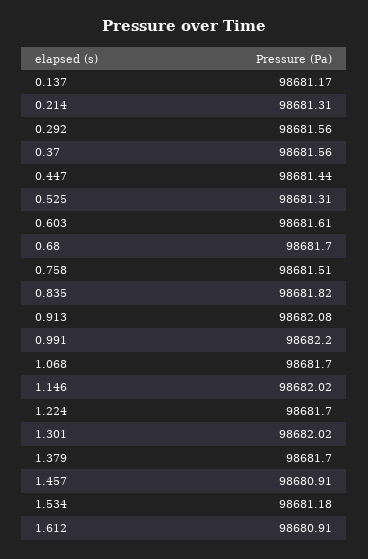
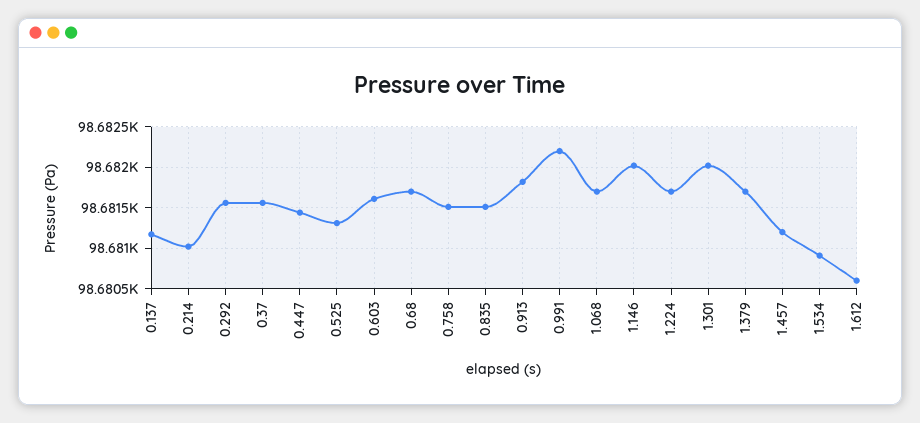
  {
    "0.137": 98681.17,
-   "0.214": 98681.31,
+   "0.214": 98681,
    "0.292": 98681.56,
    "0.37": 98681.56,
    "0.447": 98681.44,
    "0.525": 98681.31,
    "0.603": 98681.61,
    "0.68": 98681.7,
    "0.758": 98681.51,
-   "0.835": 98681.82,
+   "0.835": 98681.5,
-   "0.913": 98682.08,
+   "0.913": 98681.8,
    "0.991": 98682.2,
    "1.068": 98681.7,
    "1.146": 98682.02,
    "1.224": 98681.7,
    "1.301": 98682.02,
    "1.379": 98681.7,
-   "1.457": 98680.91,
+   "1.457": 98681.2,
-   "1.534": 98681.18,
+   "1.534": 98680.9,
-   "1.612": 98680.91
+   "1.612": 98680.6
  }

